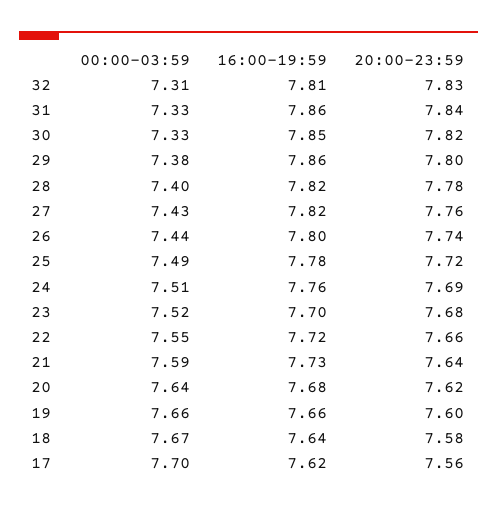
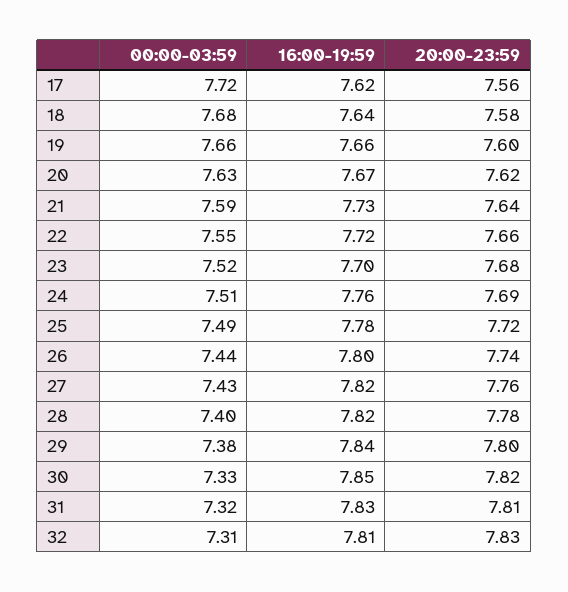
  {
    "00:00-03:59": {
      "32": 7.31,
-     "31": 7.33,
+     "31": 7.32,
      "30": 7.33,
      "29": 7.38,
      "28": 7.4,
      "27": 7.43,
      "26": 7.44,
      "25": 7.49,
      "24": 7.51,
      "23": 7.52,
      "22": 7.55,
      "21": 7.59,
-     "20": 7.64,
+     "20": 7.63,
      "19": 7.66,
-     "18": 7.67,
+     "18": 7.68,
-     "17": 7.7
+     "17": 7.72
    },
    "16:00-19:59": {
      "32": 7.81,
-     "31": 7.86,
+     "31": 7.83,
      "30": 7.85,
-     "29": 7.86,
+     "29": 7.84,
      "28": 7.82,
      "27": 7.82,
      "26": 7.8,
      "25": 7.78,
      "24": 7.76,
      "23": 7.7,
      "22": 7.72,
      "21": 7.73,
-     "20": 7.68,
+     "20": 7.67,
      "19": 7.66,
      "18": 7.64,
      "17": 7.62
    },
    "20:00-23:59": {
      "32": 7.83,
-     "31": 7.84,
+     "31": 7.81,
      "30": 7.82,
      "29": 7.8,
      "28": 7.78,
      "27": 7.76,
      "26": 7.74,
      "25": 7.72,
      "24": 7.69,
      "23": 7.68,
      "22": 7.66,
      "21": 7.64,
      "20": 7.62,
      "19": 7.6,
      "18": 7.58,
      "17": 7.56
    }
  }

